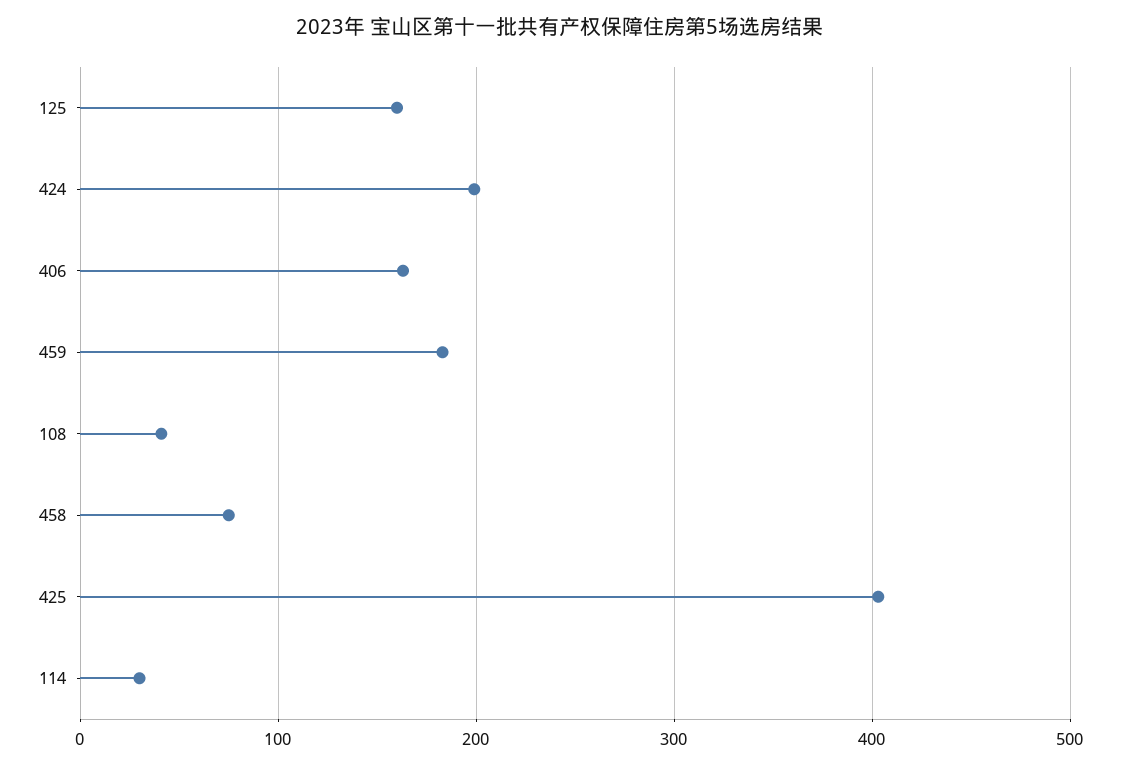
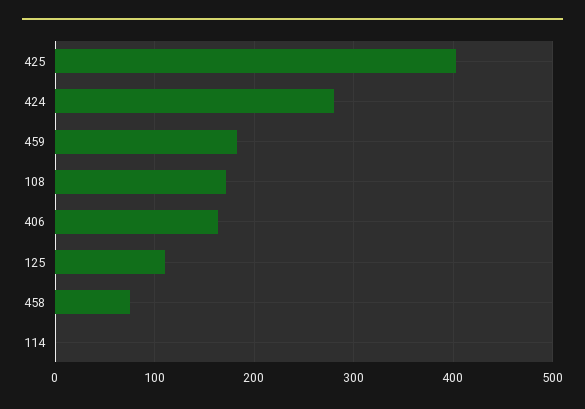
  {
-   "125": 160,
+   "125": 110,
-   "424": 200,
+   "424": 280,
    "406": 160,
    "459": 180,
-   "108": 40,
+   "108": 170,
    "458": 80,
    "425": 400,
-   "114": 30
+   "114": 0
  }

